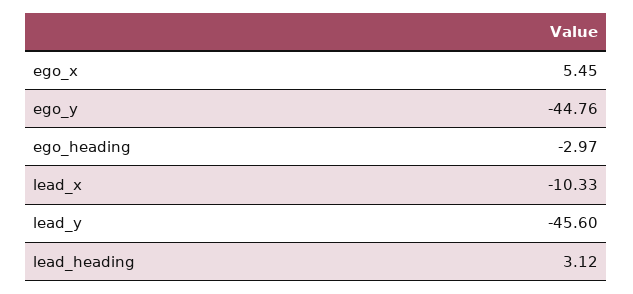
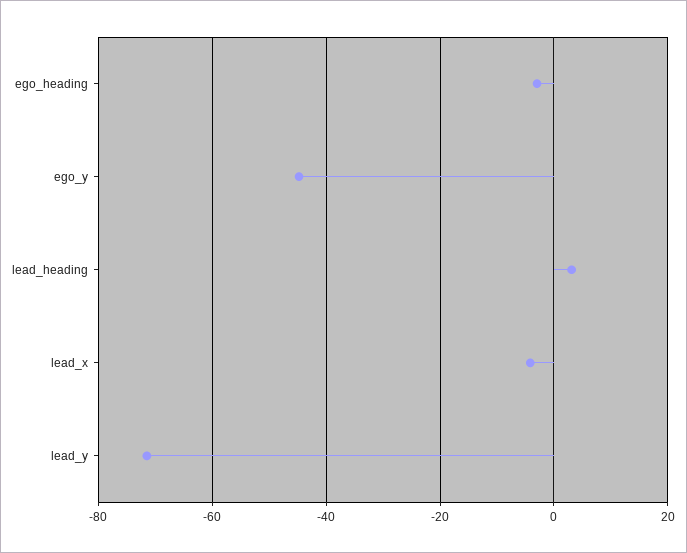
  {
-   "ego_x": 5.45,
    "ego_y": -44.76,
    "ego_heading": -2.97,
-   "lead_x": -10.33,
+   "lead_x": -4,
-   "lead_y": -45.6,
+   "lead_y": -72,
    "lead_heading": 3.12
  }

